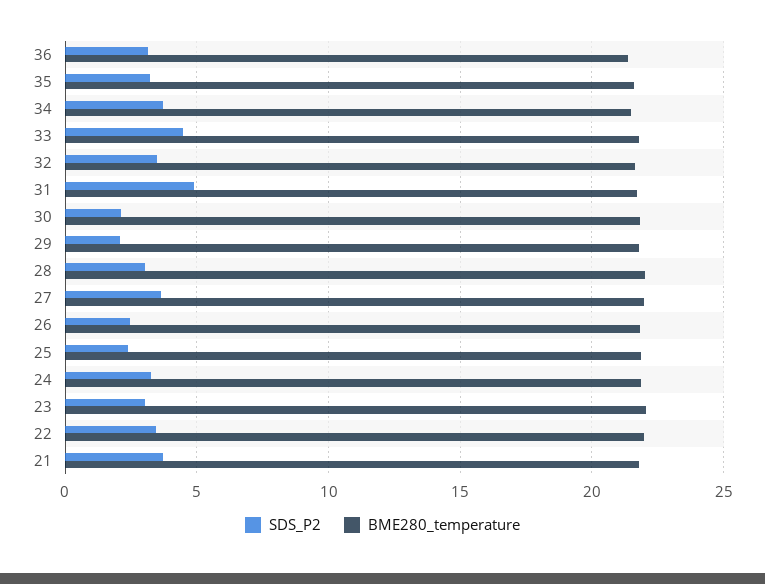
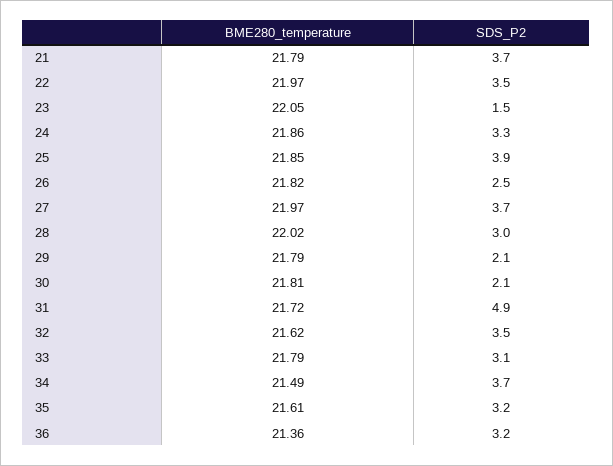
  {
    "SDS_P2": {
      "36": 3.2,
      "35": 3.2,
      "34": 3.7,
-     "33": 4.5,
+     "33": 3.1,
      "32": 3.5,
      "31": 4.9,
      "30": 2.1,
      "29": 2.1,
      "28": 3,
      "27": 3.7,
      "26": 2.5,
-     "25": 2.5,
+     "25": 3.9,
      "24": 3.3,
-     "23": 3,
+     "23": 1.5,
      "22": 3.5,
      "21": 3.7
    },
    "BME280_temperature": {
      "36": 21.36,
      "35": 21.61,
      "34": 21.49,
      "33": 21.79,
      "32": 21.62,
      "31": 21.72,
      "30": 21.81,
      "29": 21.79,
      "28": 22.02,
      "27": 21.97,
      "26": 21.82,
      "25": 21.85,
      "24": 21.86,
      "23": 22.05,
      "22": 21.97,
      "21": 21.79
    }
  }

